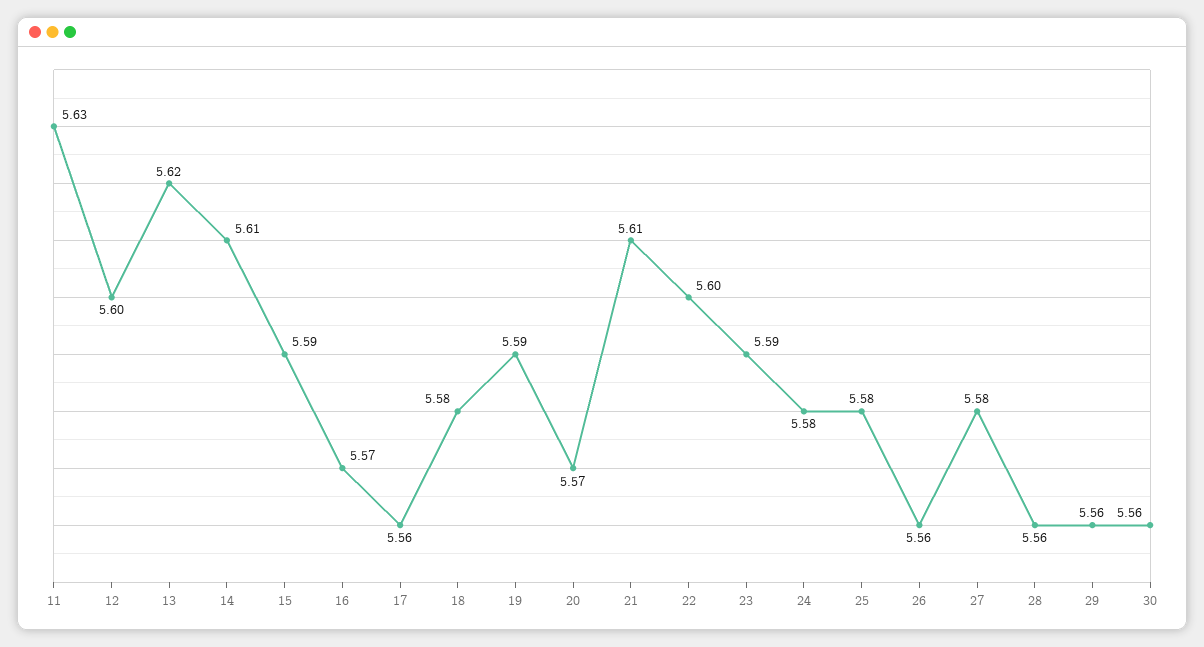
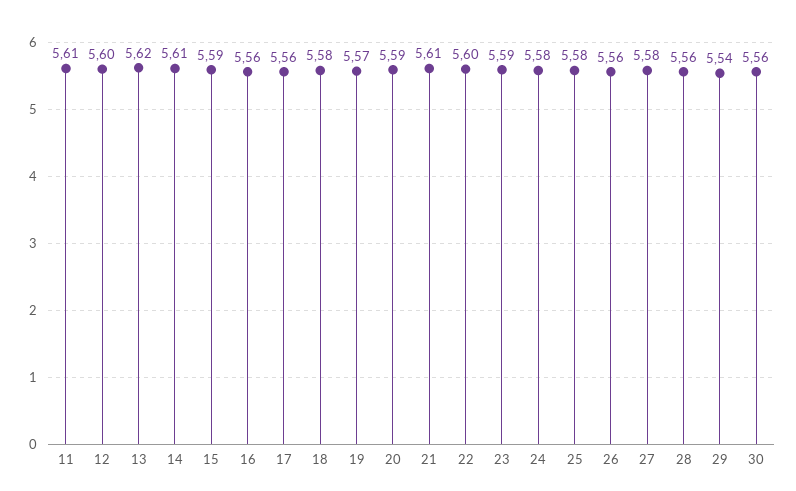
  {
-   "11": 5.63,
+   "11": 5.61,
    "12": 5.6,
    "13": 5.62,
    "14": 5.61,
    "15": 5.59,
-   "16": 5.57,
+   "16": 5.56,
    "17": 5.56,
    "18": 5.58,
-   "19": 5.59,
+   "19": 5.57,
-   "20": 5.57,
+   "20": 5.59,
    "21": 5.61,
    "22": 5.6,
    "23": 5.59,
    "24": 5.58,
    "25": 5.58,
    "26": 5.56,
    "27": 5.58,
    "28": 5.56,
-   "29": 5.56,
+   "29": 5.54,
    "30": 5.56
  }

